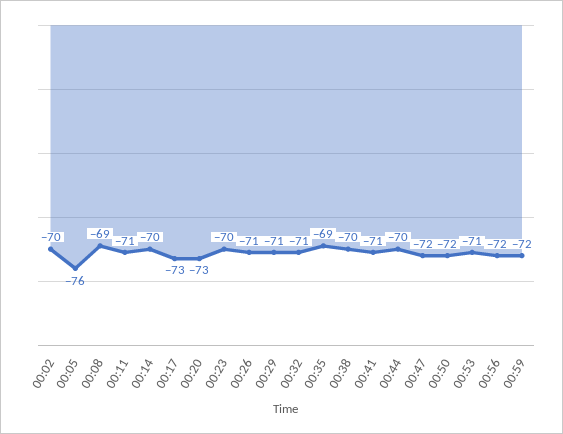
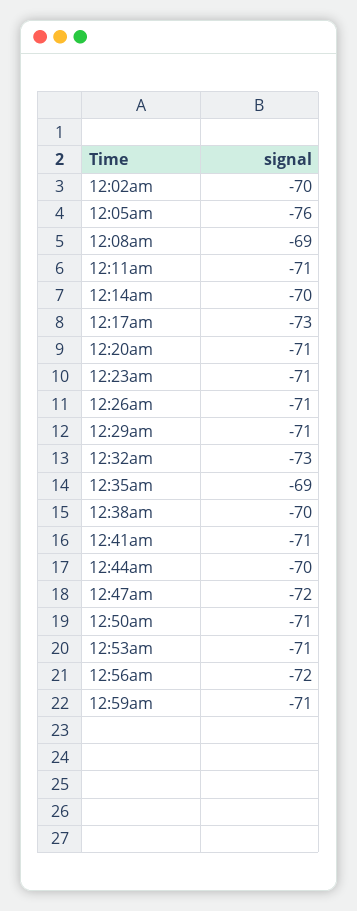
  {
    "00:02": -70,
    "00:05": -76,
    "00:08": -69,
    "00:11": -71,
    "00:14": -70,
    "00:17": -73,
-   "00:20": -73,
+   "00:20": -71,
-   "00:23": -70,
+   "00:23": -71,
    "00:26": -71,
    "00:29": -71,
-   "00:32": -71,
+   "00:32": -73,
    "00:35": -69,
    "00:38": -70,
    "00:41": -71,
    "00:44": -70,
    "00:47": -72,
-   "00:50": -72,
+   "00:50": -71,
    "00:53": -71,
    "00:56": -72,
-   "00:59": -72
+   "00:59": -71
  }

